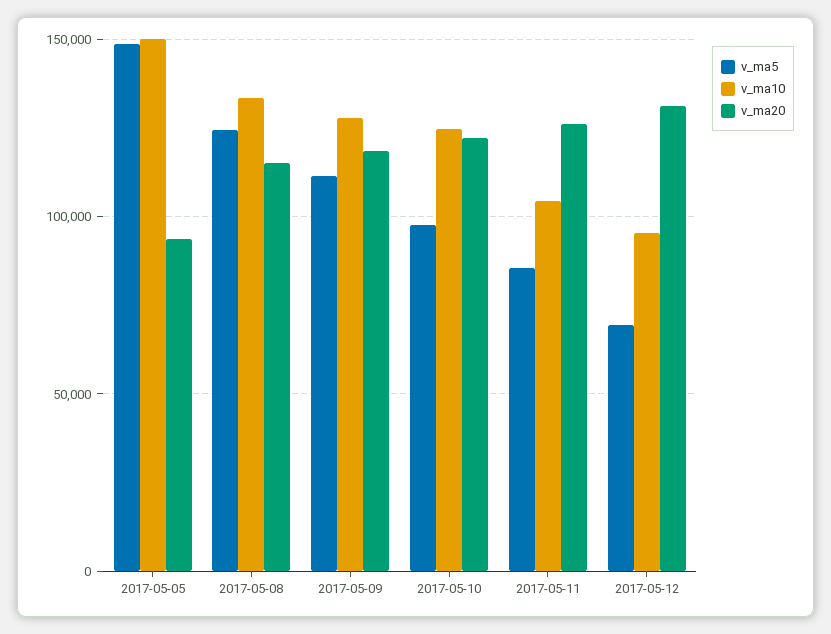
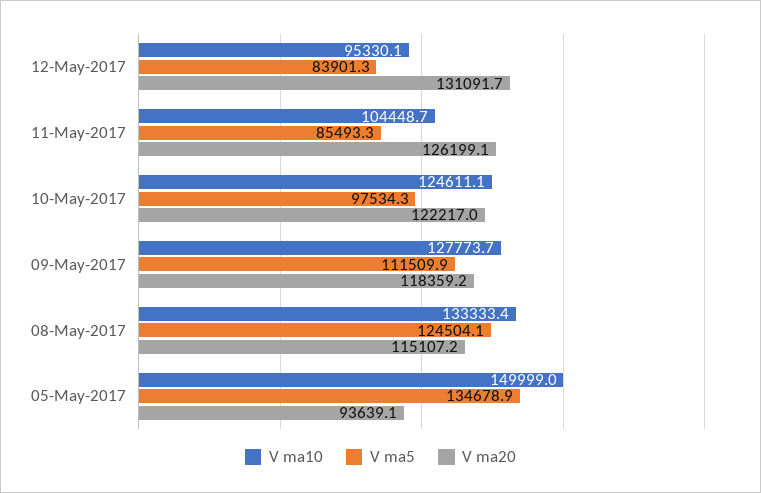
  {
    "v_ma5": {
-     "2017-05-05": 150000,
+     "2017-05-05": 134678.9,
      "2017-05-08": 124504.1,
      "2017-05-09": 111509.9,
      "2017-05-10": 97534.3,
      "2017-05-11": 85493.3,
-     "2017-05-12": 70000
+     "2017-05-12": 83901.3
    },
    "v_ma10": {
      "2017-05-05": 149999,
      "2017-05-08": 133333.4,
      "2017-05-09": 127773.7,
      "2017-05-10": 124611.1,
      "2017-05-11": 104448.7,
      "2017-05-12": 95330.1
    },
    "v_ma20": {
      "2017-05-05": 93639.1,
      "2017-05-08": 115107.2,
      "2017-05-09": 118359.2,
      "2017-05-10": 122217,
      "2017-05-11": 126199.1,
      "2017-05-12": 131091.7
    }
  }

